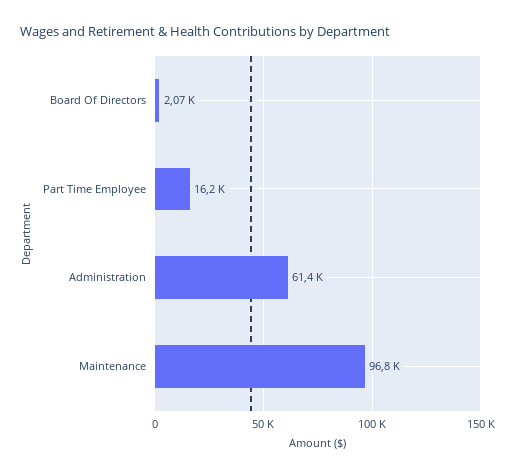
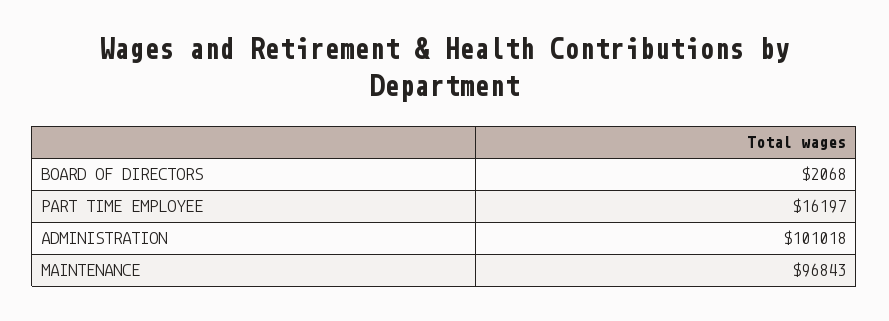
  {
    "Board Of Directors": 2068,
    "Part Time Employee": 16197,
-   "Administration": 61400,
+   "Administration": 101018,
    "Maintenance": 96843
  }

